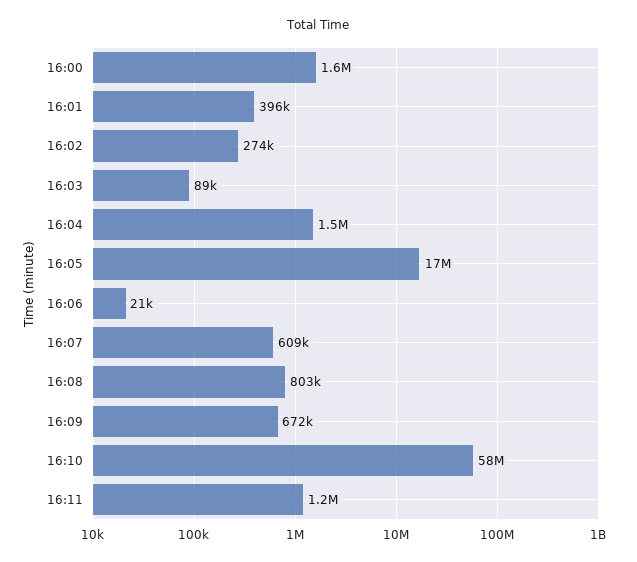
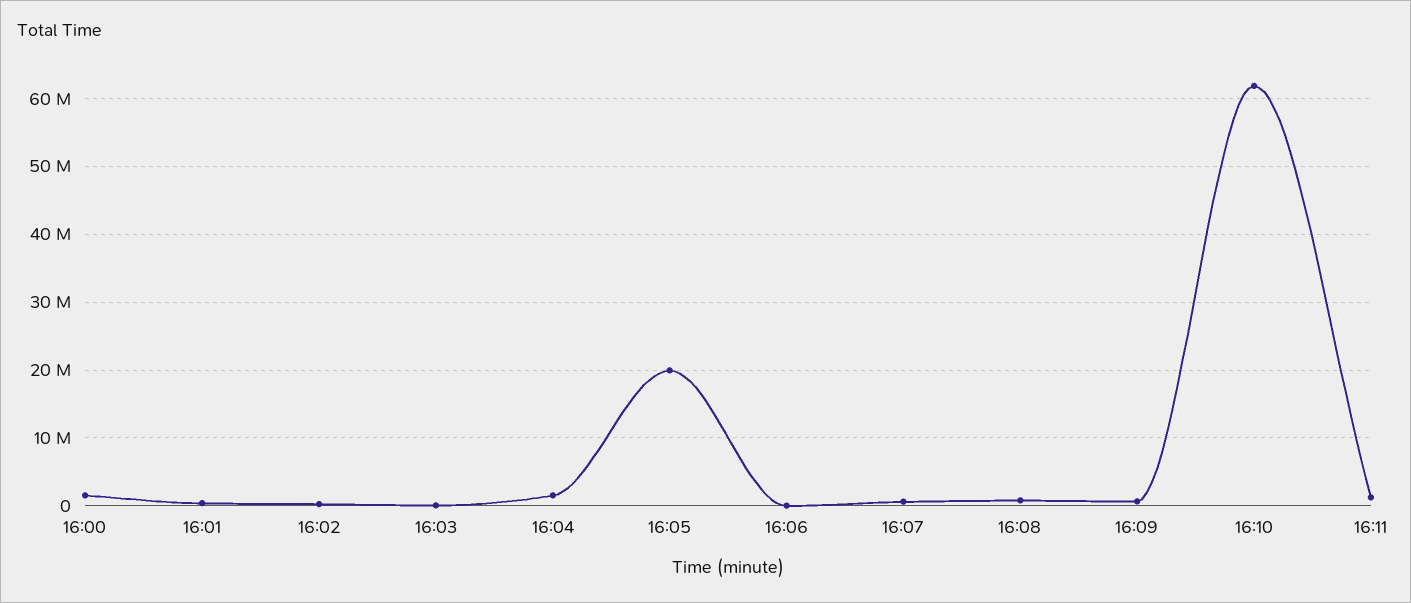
  {
    "16:00": 1600000,
    "16:01": 396000,
    "16:02": 274000,
    "16:03": 89000,
    "16:04": 1500000,
-   "16:05": 17000000,
+   "16:05": 20000000,
    "16:06": 21000,
    "16:07": 609000,
    "16:08": 803000,
    "16:09": 672000,
-   "16:10": 58000000,
+   "16:10": 62000000,
    "16:11": 1200000
  }

